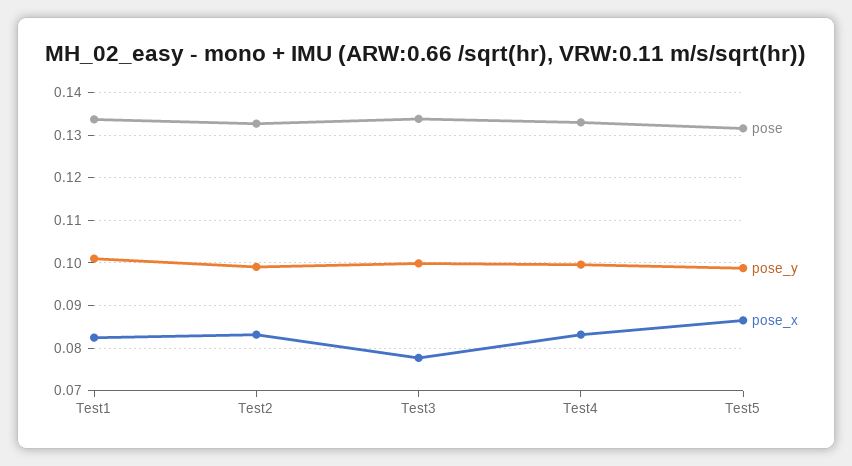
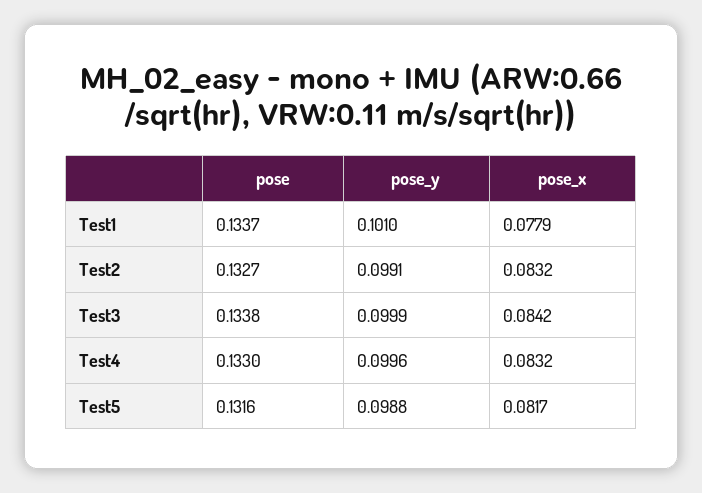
  {
    "pose": {
      "Test1": 0.1337,
      "Test2": 0.1327,
      "Test3": 0.1338,
      "Test4": 0.133,
      "Test5": 0.1316
    },
    "pose_y": {
      "Test1": 0.101,
      "Test2": 0.0991,
      "Test3": 0.0999,
      "Test4": 0.0996,
      "Test5": 0.0988
    },
    "pose_x": {
-     "Test1": 0.082,
+     "Test1": 0.0779,
      "Test2": 0.0832,
-     "Test3": 0.078,
+     "Test3": 0.0842,
      "Test4": 0.0832,
-     "Test5": 0.086
+     "Test5": 0.0817
    }
  }

